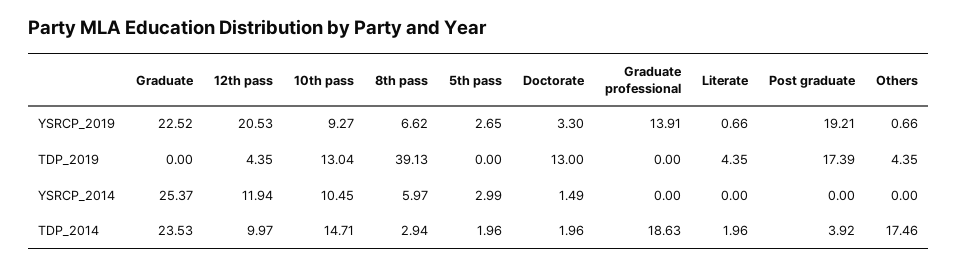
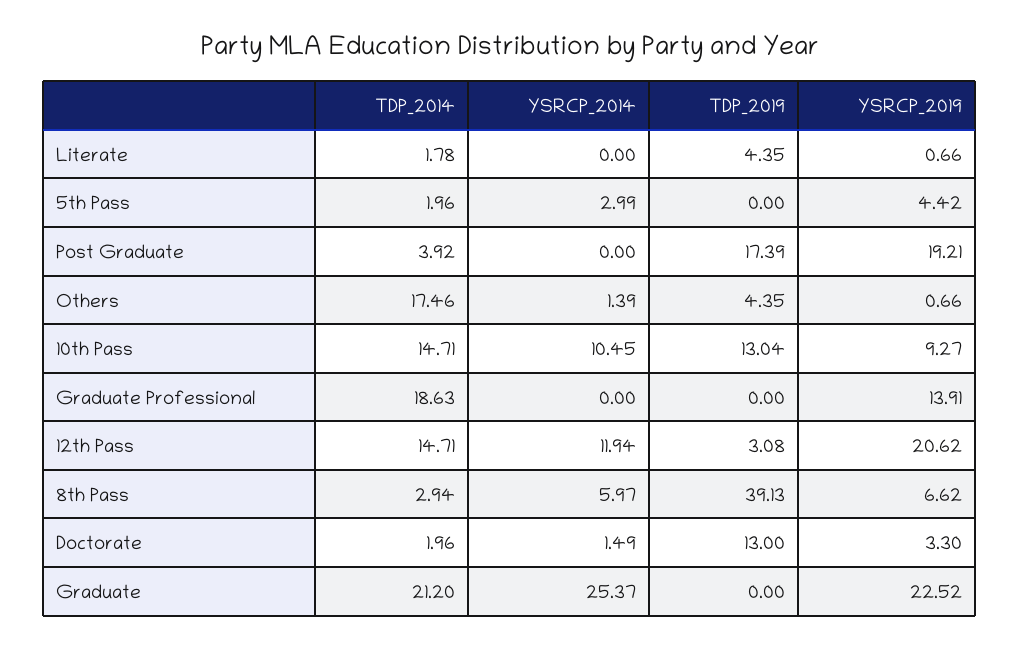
  {
    "Graduate": {
      "YSRCP_2019": 22.52,
      "TDP_2019": 0,
      "YSRCP_2014": 25.37,
-     "TDP_2014": 23.53
+     "TDP_2014": 21.2
    },
    "12th pass": {
-     "YSRCP_2019": 20.53,
+     "YSRCP_2019": 20.62,
-     "TDP_2019": 4.35,
+     "TDP_2019": 3.08,
      "YSRCP_2014": 11.94,
-     "TDP_2014": 9.97
+     "TDP_2014": 14.71
    },
    "10th pass": {
      "YSRCP_2019": 9.27,
      "TDP_2019": 13.04,
      "YSRCP_2014": 10.45,
      "TDP_2014": 14.71
    },
    "8th pass": {
      "YSRCP_2019": 6.62,
      "TDP_2019": 39.13,
      "YSRCP_2014": 5.97,
      "TDP_2014": 2.94
    },
    "5th pass": {
-     "YSRCP_2019": 2.65,
+     "YSRCP_2019": 4.42,
      "TDP_2019": 0,
      "YSRCP_2014": 2.99,
      "TDP_2014": 1.96
    },
    "Doctorate": {
      "YSRCP_2019": 3.3,
      "TDP_2019": 13,
      "YSRCP_2014": 1.49,
      "TDP_2014": 1.96
    },
    "Graduate professional": {
      "YSRCP_2019": 13.91,
      "TDP_2019": 0,
      "YSRCP_2014": 0,
      "TDP_2014": 18.63
    },
    "Literate": {
      "YSRCP_2019": 0.66,
      "TDP_2019": 4.35,
      "YSRCP_2014": 0,
-     "TDP_2014": 1.96
+     "TDP_2014": 1.78
    },
    "Post graduate": {
      "YSRCP_2019": 19.21,
      "TDP_2019": 17.39,
      "YSRCP_2014": 0,
      "TDP_2014": 3.92
    },
    "Others": {
      "YSRCP_2019": 0.66,
      "TDP_2019": 4.35,
-     "YSRCP_2014": 0,
+     "YSRCP_2014": 1.39,
      "TDP_2014": 17.46
    }
  }

